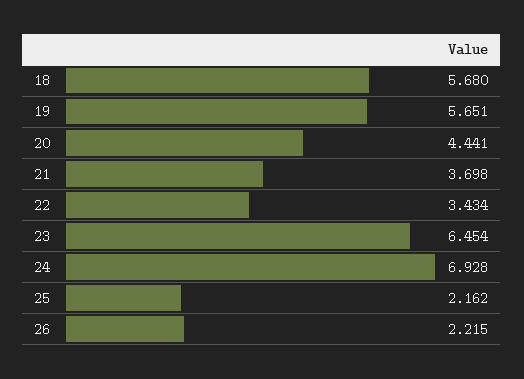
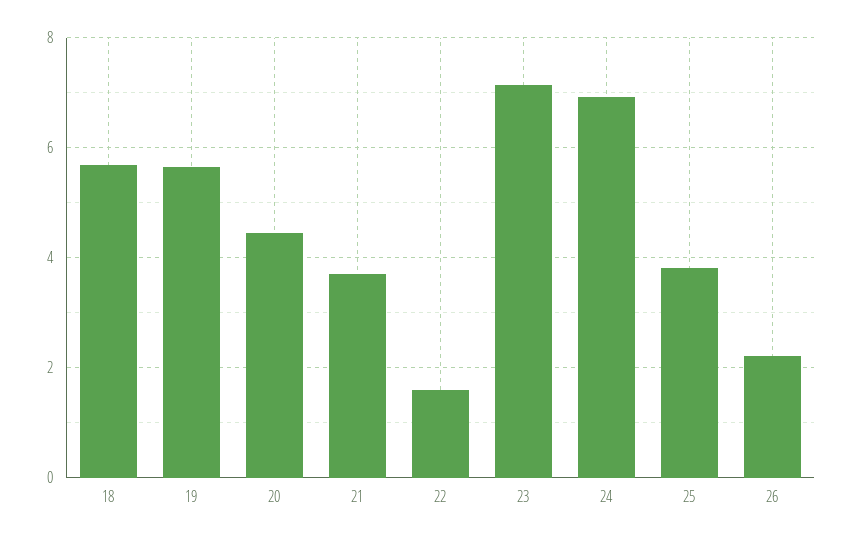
  {
    "18": 5.68,
    "19": 5.651,
    "20": 4.441,
    "21": 3.698,
-   "22": 3.434,
+   "22": 1.6,
-   "23": 6.454,
+   "23": 7.2,
    "24": 6.928,
-   "25": 2.162,
+   "25": 3.8,
    "26": 2.215
  }

